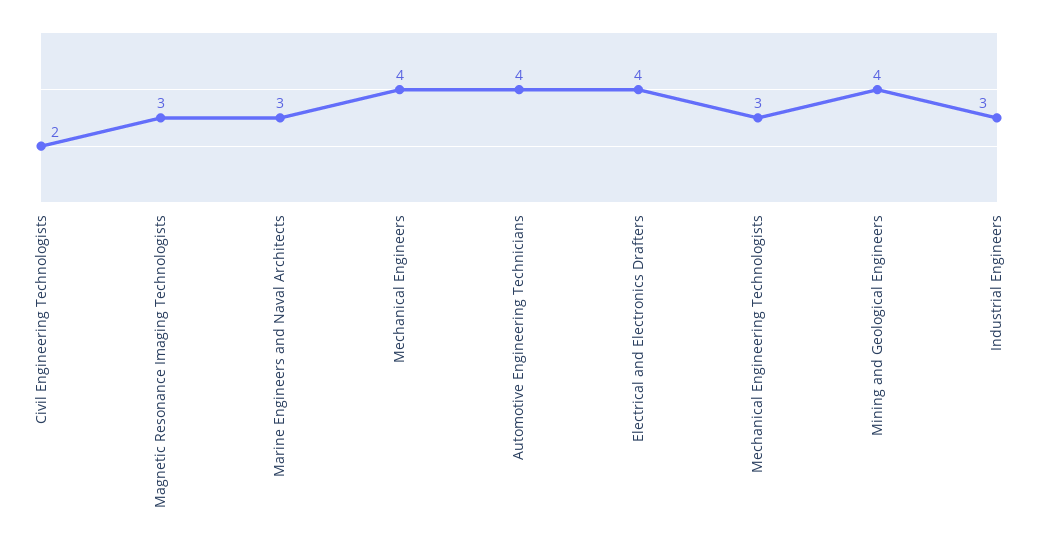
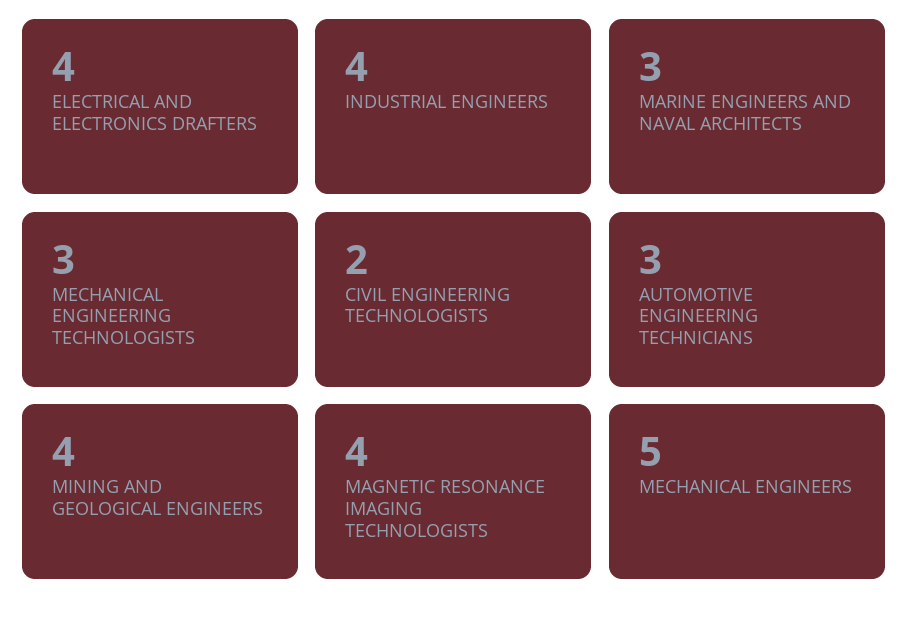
  {
    "Civil Engineering Technologists": 2,
-   "Magnetic Resonance Imaging Technologists": 3,
+   "Magnetic Resonance Imaging Technologists": 4,
    "Marine Engineers and Naval Architects": 3,
-   "Mechanical Engineers": 4,
+   "Mechanical Engineers": 5,
-   "Automotive Engineering Technicians": 4,
+   "Automotive Engineering Technicians": 3,
    "Electrical and Electronics Drafters": 4,
    "Mechanical Engineering Technologists": 3,
    "Mining and Geological Engineers": 4,
-   "Industrial Engineers": 3
+   "Industrial Engineers": 4
  }

